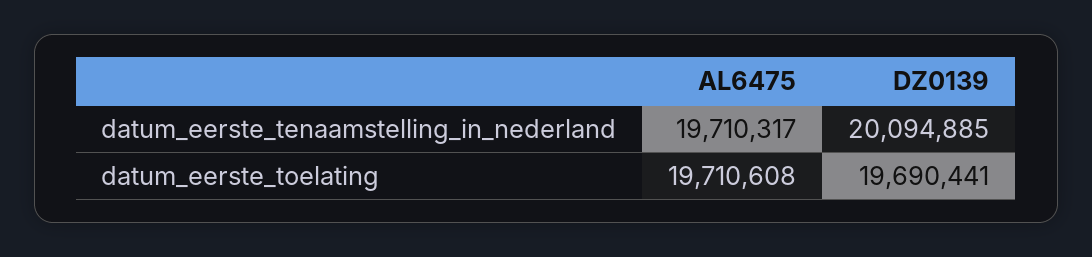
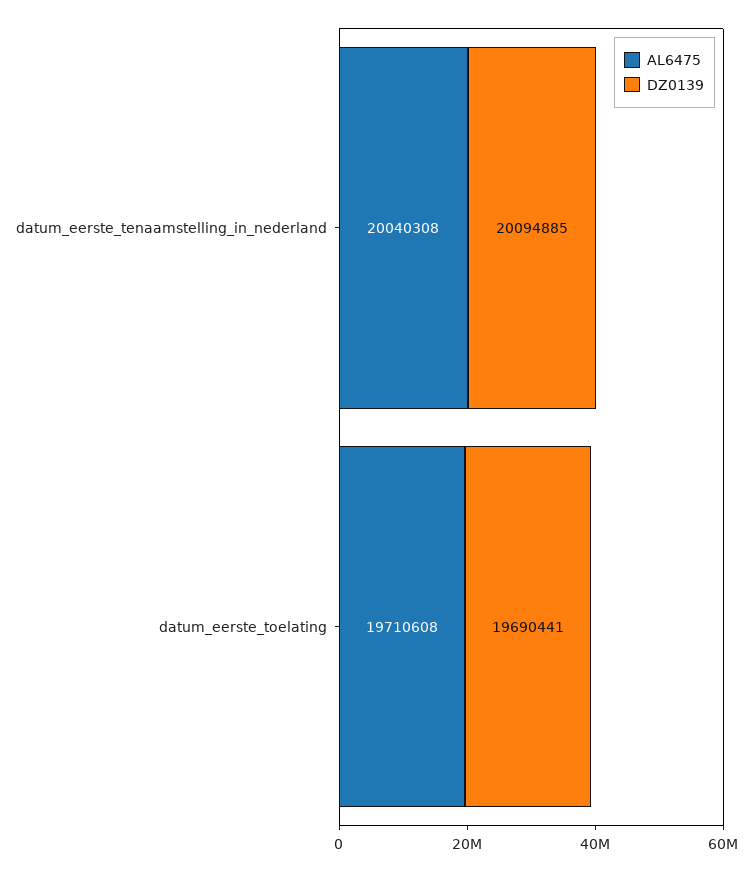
  {
    "AL6475": {
-     "datum_eerste_tenaamstelling_in_nederland": 19710317,
+     "datum_eerste_tenaamstelling_in_nederland": 20040308,
      "datum_eerste_toelating": 19710608
    },
    "DZ0139": {
      "datum_eerste_tenaamstelling_in_nederland": 20094885,
      "datum_eerste_toelating": 19690441
    }
  }

